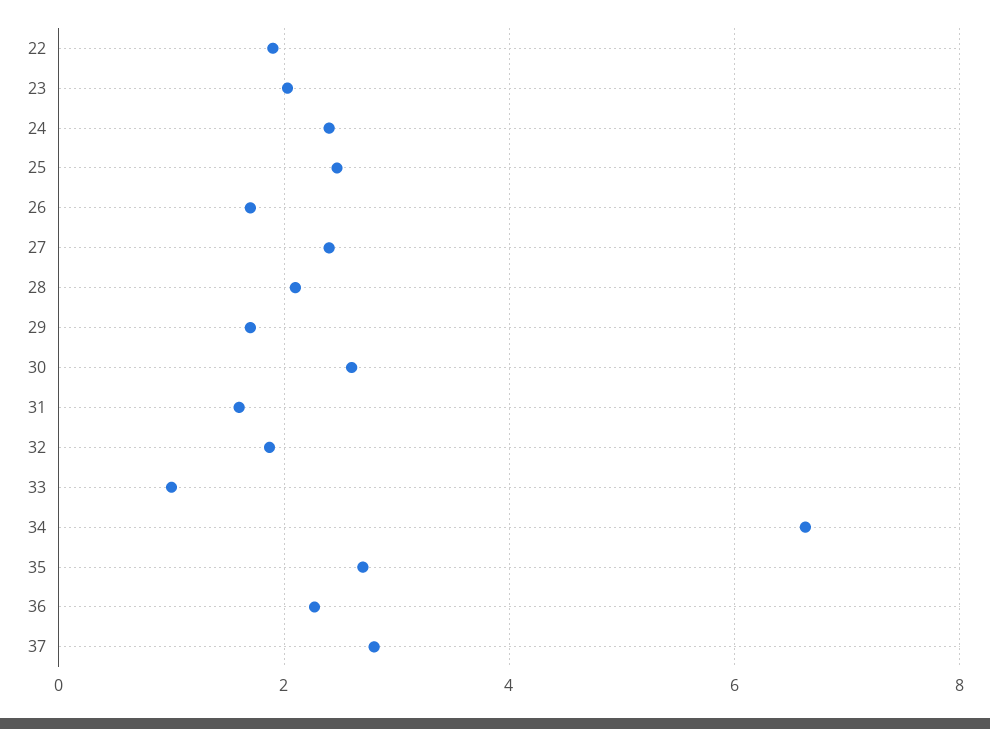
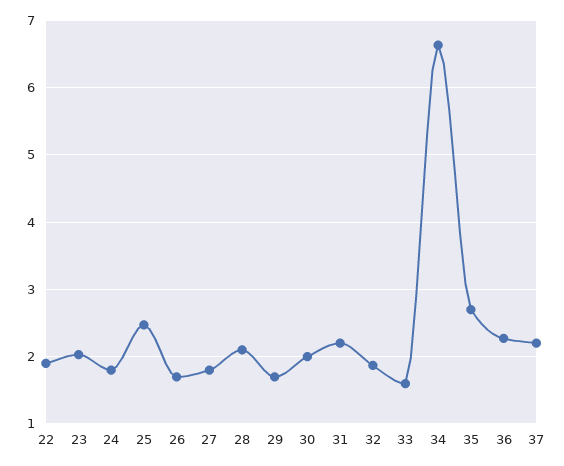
  {
    "22": 1.9,
    "23": 2,
-   "24": 2.4,
+   "24": 1.8,
    "25": 2.5,
    "26": 1.7,
-   "27": 2.4,
+   "27": 1.8,
    "28": 2.1,
    "29": 1.7,
-   "30": 2.6,
+   "30": 2,
-   "31": 1.6,
+   "31": 2.2,
    "32": 1.9,
-   "33": 1,
+   "33": 1.6,
    "34": 6.6,
    "35": 2.7,
    "36": 2.3,
-   "37": 2.8
+   "37": 2.2
  }

